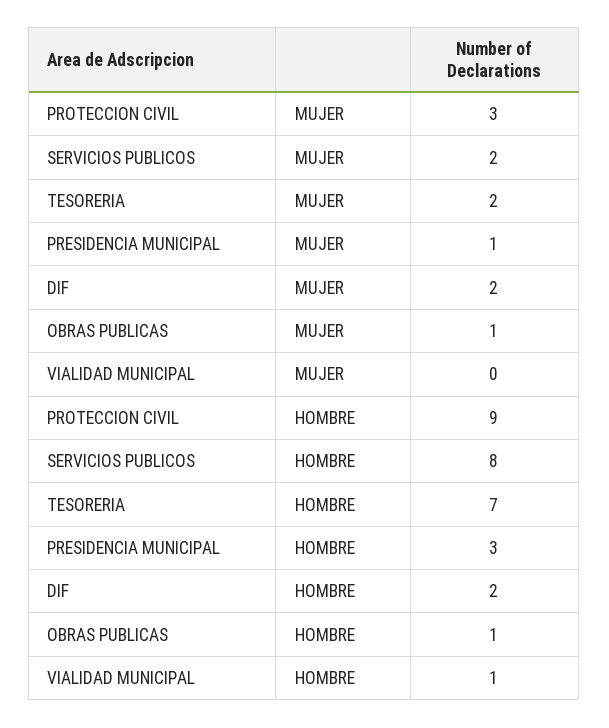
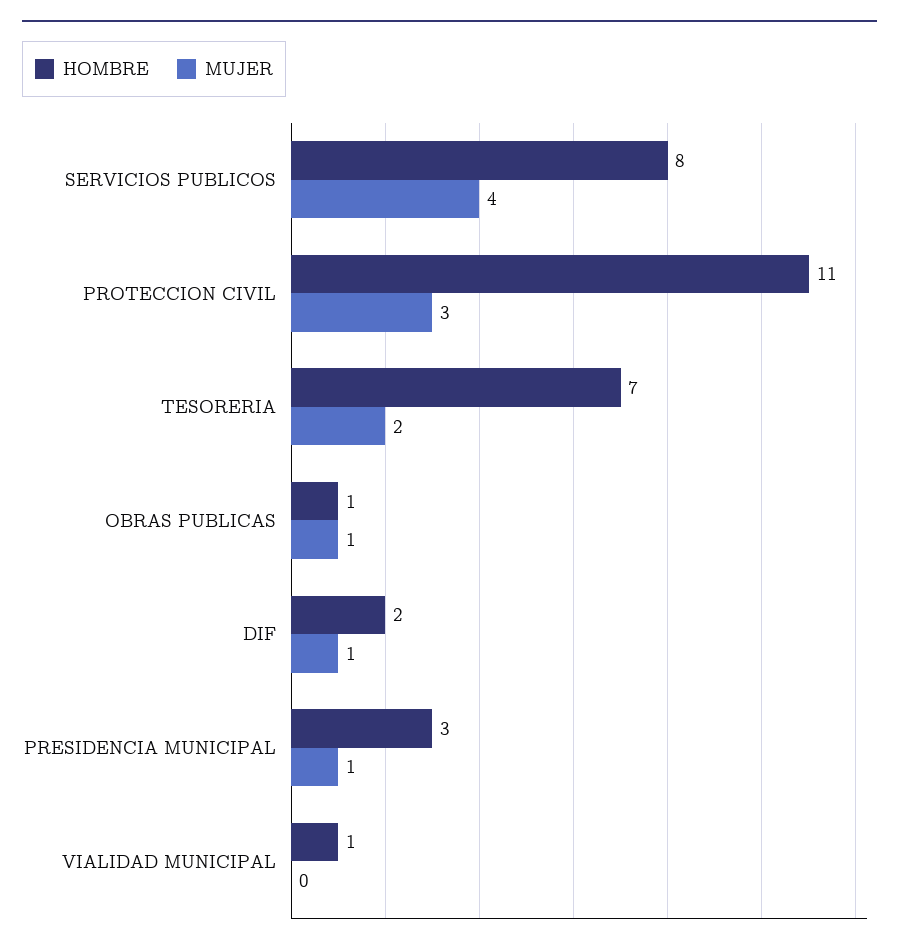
  {
    "MUJER": {
      "PROTECCION CIVIL": 3,
-     "SERVICIOS PUBLICOS": 2,
+     "SERVICIOS PUBLICOS": 4,
      "TESORERIA": 2,
      "PRESIDENCIA MUNICIPAL": 1,
-     "DIF": 2,
+     "DIF": 1,
      "OBRAS PUBLICAS": 1,
      "VIALIDAD MUNICIPAL": 0
    },
    "HOMBRE": {
-     "PROTECCION CIVIL": 9,
+     "PROTECCION CIVIL": 11,
      "SERVICIOS PUBLICOS": 8,
      "TESORERIA": 7,
      "PRESIDENCIA MUNICIPAL": 3,
      "DIF": 2,
      "OBRAS PUBLICAS": 1,
      "VIALIDAD MUNICIPAL": 1
    }
  }

